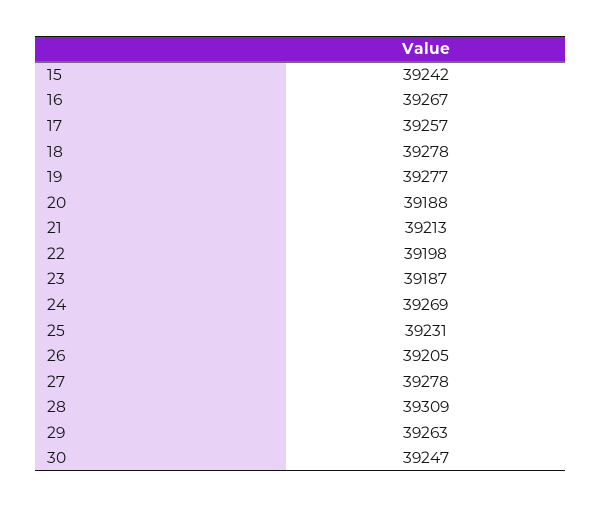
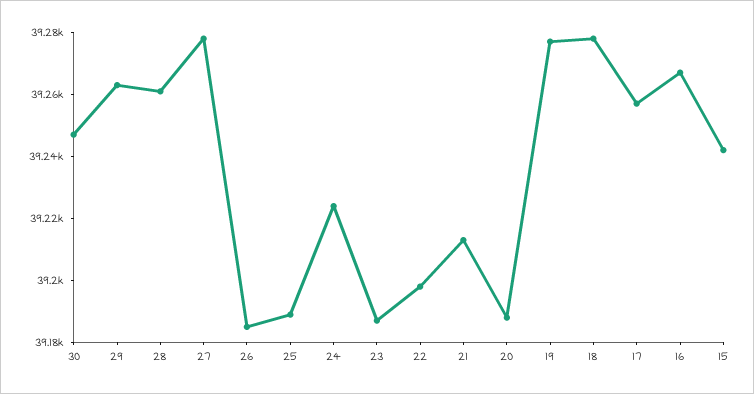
  {
    "15": 39242,
    "16": 39267,
    "17": 39257,
    "18": 39278,
    "19": 39277,
    "20": 39188,
    "21": 39213,
    "22": 39198,
    "23": 39187,
-   "24": 39269,
+   "24": 39225,
-   "25": 39231,
+   "25": 39190,
-   "26": 39205,
+   "26": 39185,
    "27": 39278,
-   "28": 39309,
+   "28": 39260,
    "29": 39263,
    "30": 39247
  }

